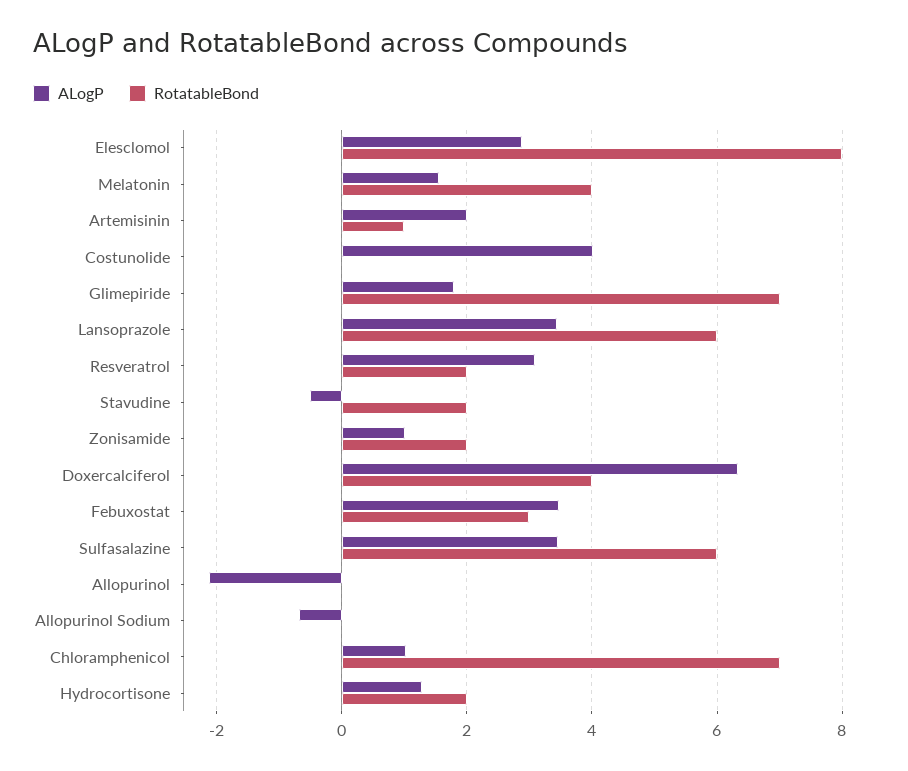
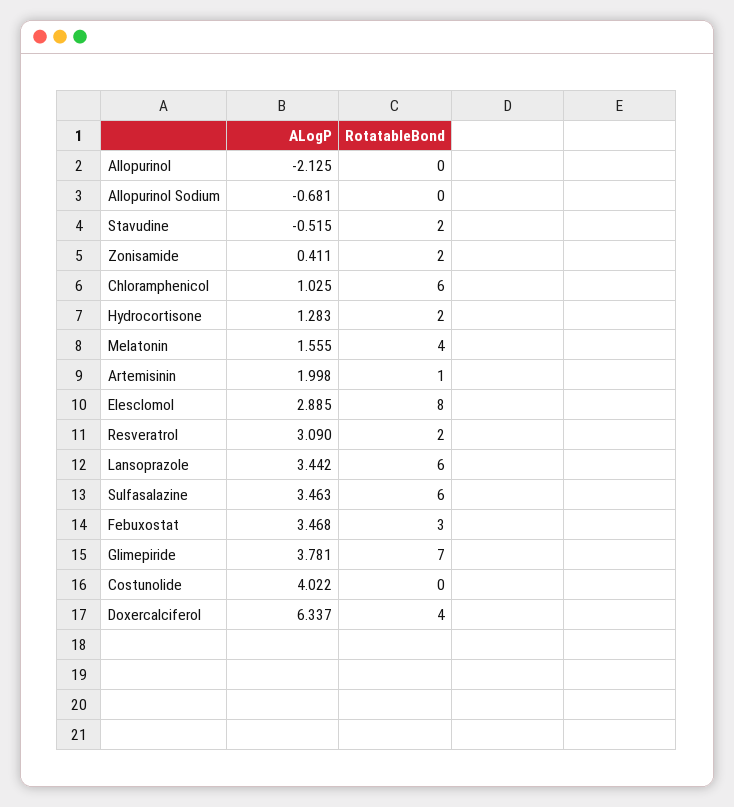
  {
    "ALogP": {
      "Elesclomol": 2.885,
      "Melatonin": 1.555,
      "Artemisinin": 1.998,
      "Costunolide": 4.022,
-     "Glimepiride": 1.8,
+     "Glimepiride": 3.781,
      "Lansoprazole": 3.442,
      "Resveratrol": 3.09,
      "Stavudine": -0.515,
-     "Zonisamide": 1,
+     "Zonisamide": 0.411,
      "Doxercalciferol": 6.337,
      "Febuxostat": 3.468,
      "Sulfasalazine": 3.463,
      "Allopurinol": -2.125,
      "Allopurinol Sodium": -0.681,
      "Chloramphenicol": 1.025,
      "Hydrocortisone": 1.283
    },
    "RotatableBond": {
      "Elesclomol": 8,
      "Melatonin": 4,
      "Artemisinin": 1,
      "Costunolide": 0,
      "Glimepiride": 7,
      "Lansoprazole": 6,
      "Resveratrol": 2,
      "Stavudine": 2,
      "Zonisamide": 2,
      "Doxercalciferol": 4,
      "Febuxostat": 3,
      "Sulfasalazine": 6,
      "Allopurinol": 0,
      "Allopurinol Sodium": 0,
-     "Chloramphenicol": 7,
+     "Chloramphenicol": 6,
      "Hydrocortisone": 2
    }
  }

